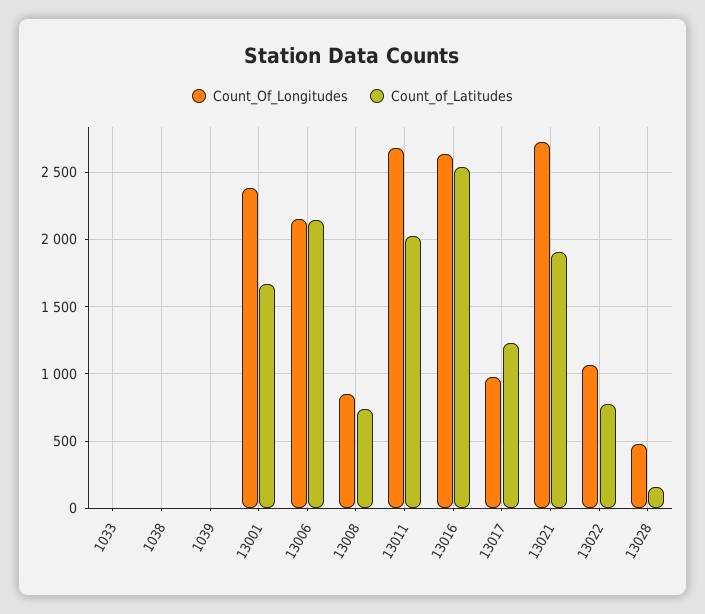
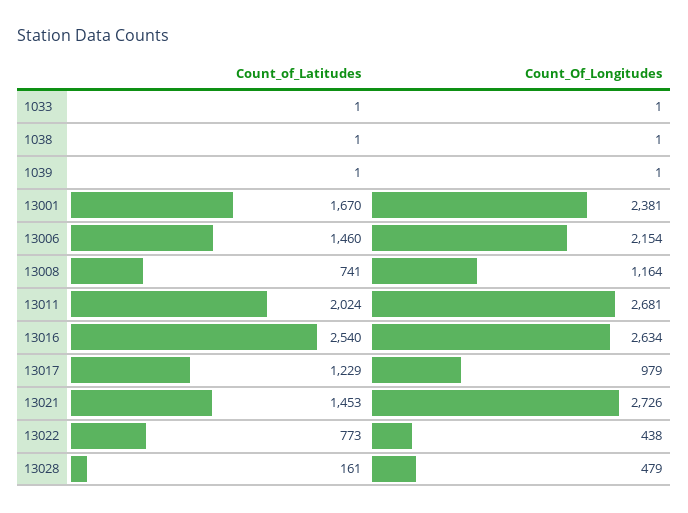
  {
    "Count_Of_Longitudes": {
      "1033": 1,
      "1038": 1,
      "1039": 1,
      "13001": 2381,
      "13006": 2154,
-     "13008": 850,
+     "13008": 1164,
      "13011": 2681,
      "13016": 2634,
      "13017": 979,
      "13021": 2726,
-     "13022": 1050,
+     "13022": 438,
      "13028": 479
    },
    "Count_of_Latitudes": {
      "1033": 1,
      "1038": 1,
      "1039": 1,
      "13001": 1670,
-     "13006": 2150,
+     "13006": 1460,
      "13008": 741,
      "13011": 2024,
      "13016": 2540,
      "13017": 1229,
-     "13021": 1900,
+     "13021": 1453,
      "13022": 773,
      "13028": 161
    }
  }

